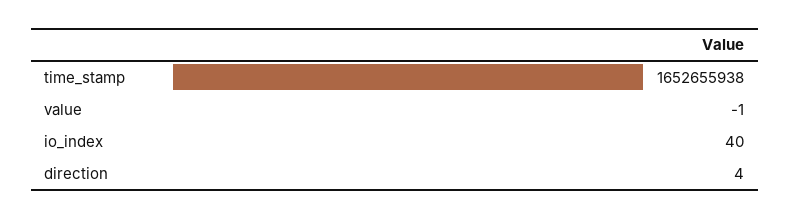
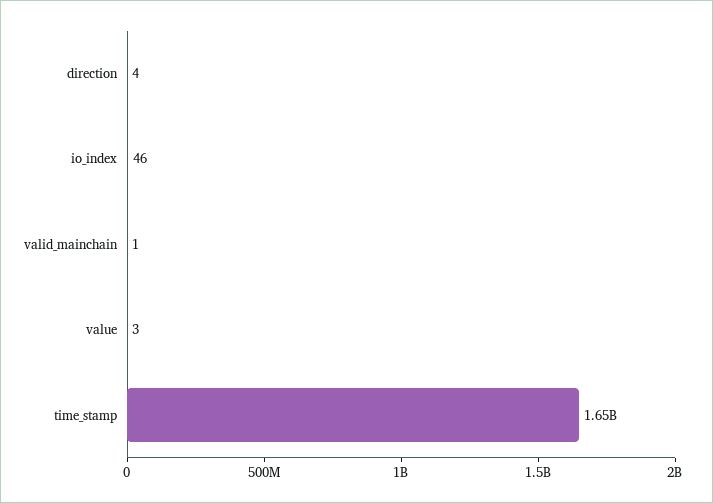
  {
    "time_stamp": 1652655938,
-   "value": -1,
+   "value": 3,
-   "io_index": 40,
+   "io_index": 46,
-   "direction": 4
+   "direction": 4,
+   "valid_mainchain": 1
  }

